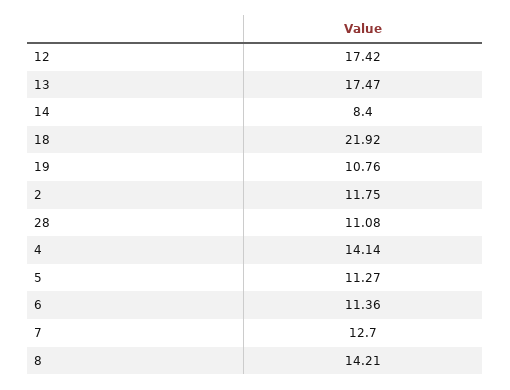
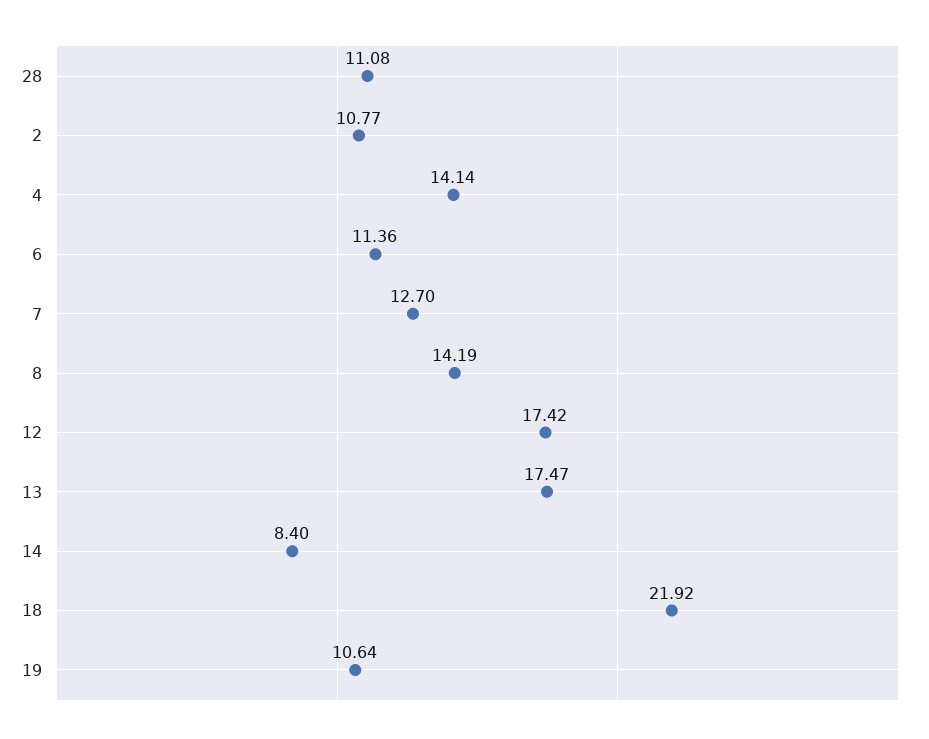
  {
    "12": 17.42,
    "13": 17.47,
    "14": 8.4,
    "18": 21.92,
-   "19": 10.76,
+   "19": 10.64,
-   "2": 11.75,
+   "2": 10.77,
    "28": 11.08,
    "4": 14.14,
-   "5": 11.27,
    "6": 11.36,
    "7": 12.7,
-   "8": 14.21
+   "8": 14.19
  }

